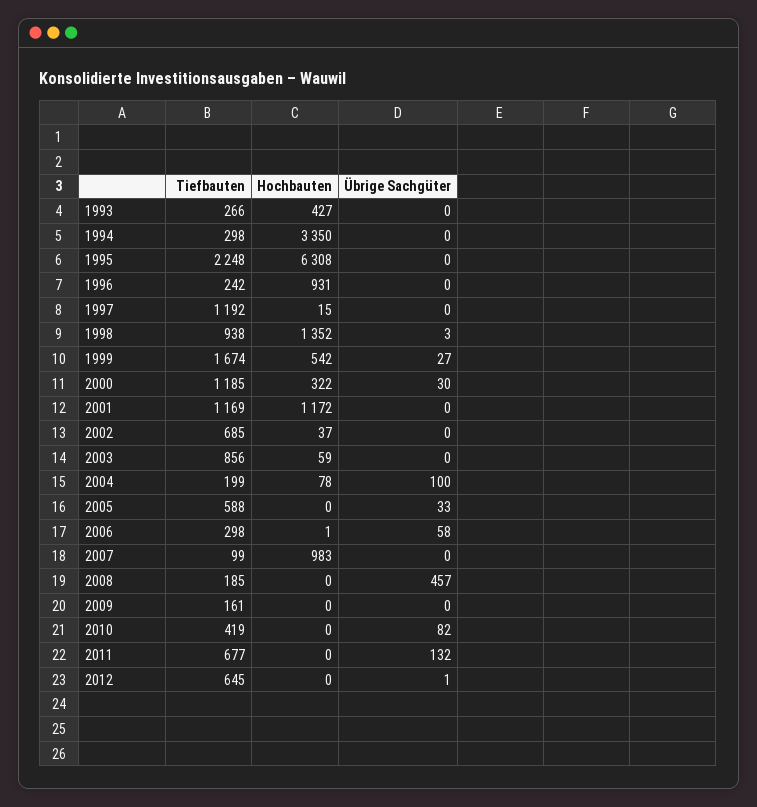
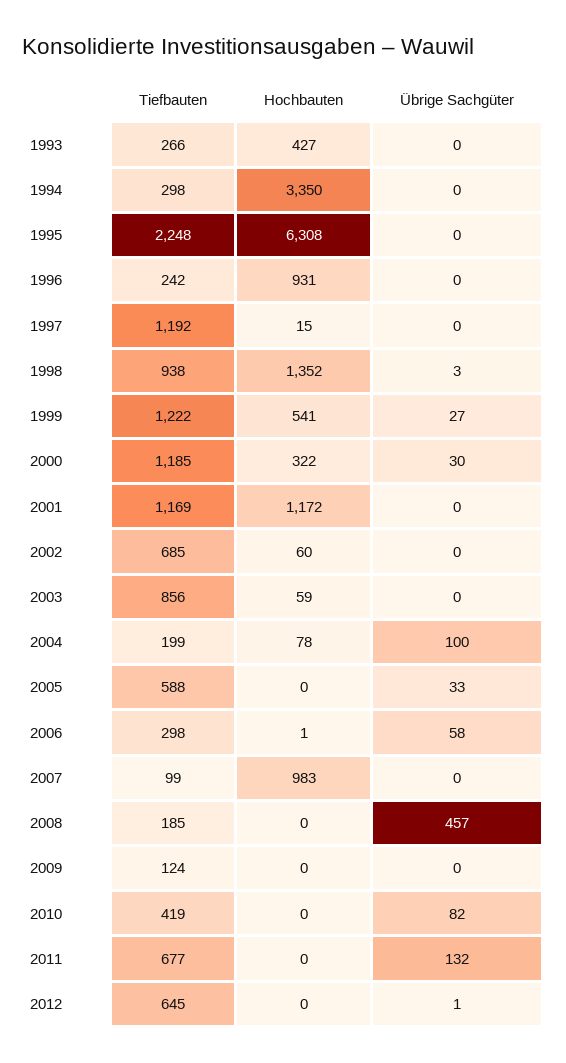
  {
    "Tiefbauten": {
      "1993": 266,
      "1994": 298,
      "1995": 2248,
      "1996": 242,
      "1997": 1192,
      "1998": 938,
-     "1999": 1674,
+     "1999": 1222,
      "2000": 1185,
      "2001": 1169,
      "2002": 685,
      "2003": 856,
      "2004": 199,
      "2005": 588,
      "2006": 298,
      "2007": 99,
      "2008": 185,
-     "2009": 161,
+     "2009": 124,
      "2010": 419,
      "2011": 677,
      "2012": 645
    },
    "Hochbauten": {
      "1993": 427,
      "1994": 3350,
      "1995": 6308,
      "1996": 931,
      "1997": 15,
      "1998": 1352,
-     "1999": 542,
+     "1999": 541,
      "2000": 322,
      "2001": 1172,
-     "2002": 37,
+     "2002": 60,
      "2003": 59,
      "2004": 78,
      "2005": 0,
      "2006": 1,
      "2007": 983,
      "2008": 0,
      "2009": 0,
      "2010": 0,
      "2011": 0,
      "2012": 0
    },
    "Übrige Sachgüter": {
      "1993": 0,
      "1994": 0,
      "1995": 0,
      "1996": 0,
      "1997": 0,
      "1998": 3,
      "1999": 27,
      "2000": 30,
      "2001": 0,
      "2002": 0,
      "2003": 0,
      "2004": 100,
      "2005": 33,
      "2006": 58,
      "2007": 0,
      "2008": 457,
      "2009": 0,
      "2010": 82,
      "2011": 132,
      "2012": 1
    }
  }

